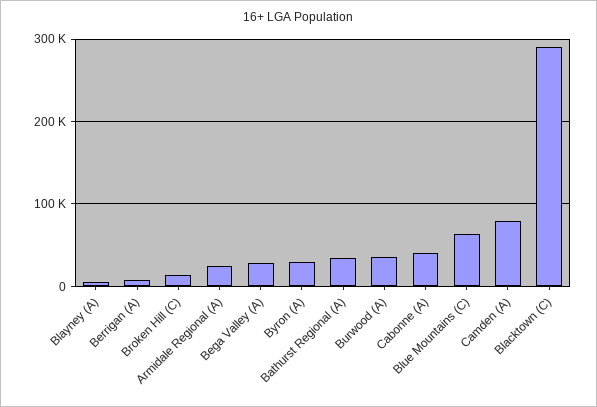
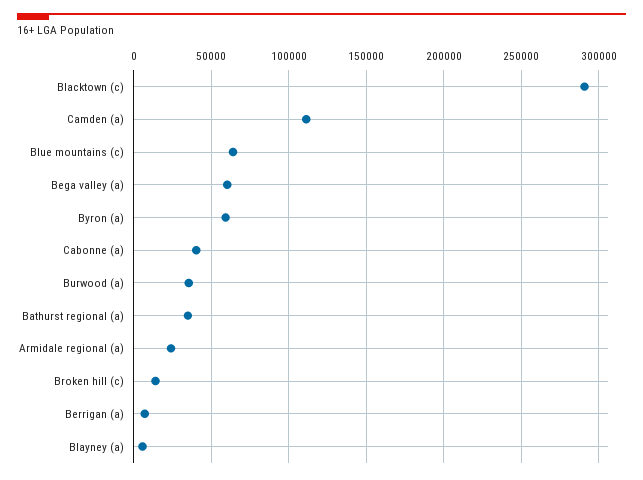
  {
    "Blayney (A)": 5000,
    "Berrigan (A)": 5000,
    "Broken Hill (C)": 15000,
    "Armidale Regional (A)": 25000,
-   "Bega Valley (A)": 30000,
+   "Bega Valley (A)": 60000,
-   "Byron (A)": 30000,
+   "Byron (A)": 60000,
    "Bathurst Regional (A)": 35000,
    "Burwood (A)": 35000,
    "Cabonne (A)": 40000,
    "Blue Mountains (C)": 65000,
-   "Camden (A)": 80000,
+   "Camden (A)": 110000,
    "Blacktown (C)": 290000
  }

